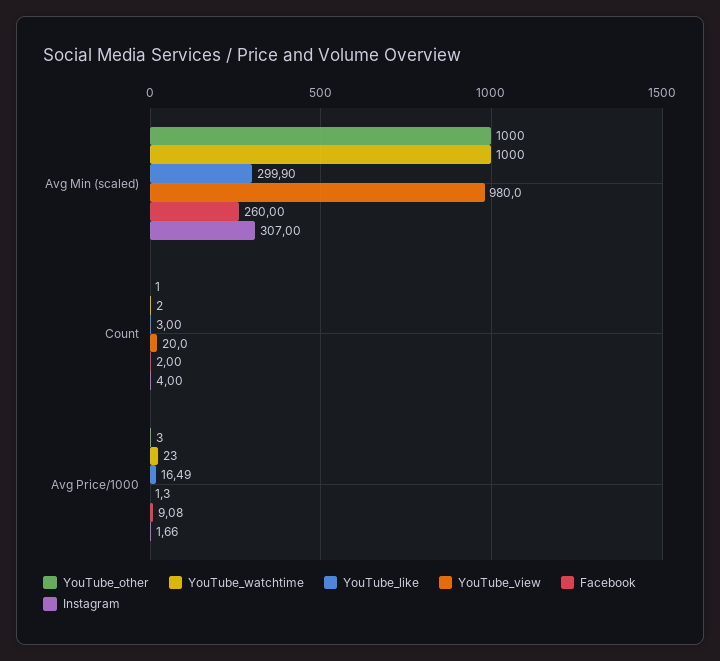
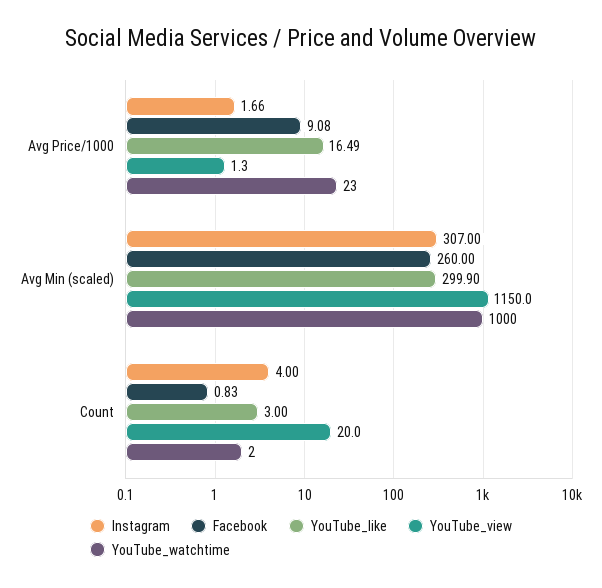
  {
-   "YouTube_other": {
-     "Avg Min (scaled)": 1000,
-     "Count": 1,
-     "Avg Price/1000": 3
-   },
    "YouTube_watchtime": {
      "Avg Min (scaled)": 1000,
      "Count": 2,
      "Avg Price/1000": 23
    },
    "YouTube_like": {
      "Avg Min (scaled)": 299.9,
      "Count": 3,
      "Avg Price/1000": 16.49
    },
    "YouTube_view": {
-     "Avg Min (scaled)": 980,
+     "Avg Min (scaled)": 1150,
      "Count": 20,
      "Avg Price/1000": 1.3
    },
    "Facebook": {
      "Avg Min (scaled)": 260,
-     "Count": 2,
+     "Count": 0.83,
      "Avg Price/1000": 9.08
    },
    "Instagram": {
      "Avg Min (scaled)": 307,
      "Count": 4,
      "Avg Price/1000": 1.66
    }
  }

